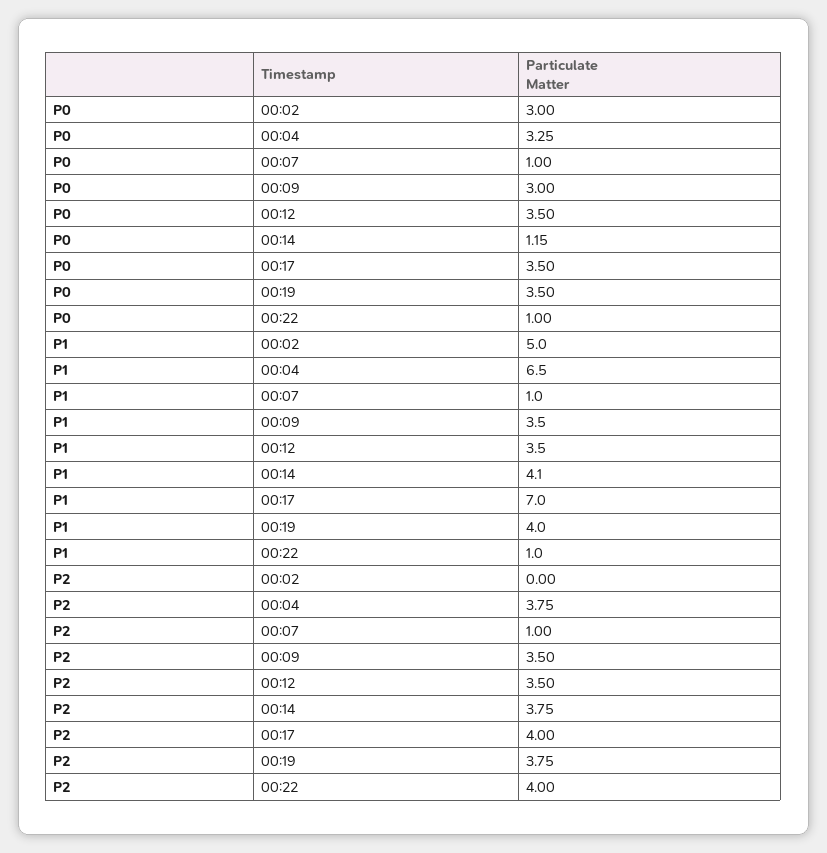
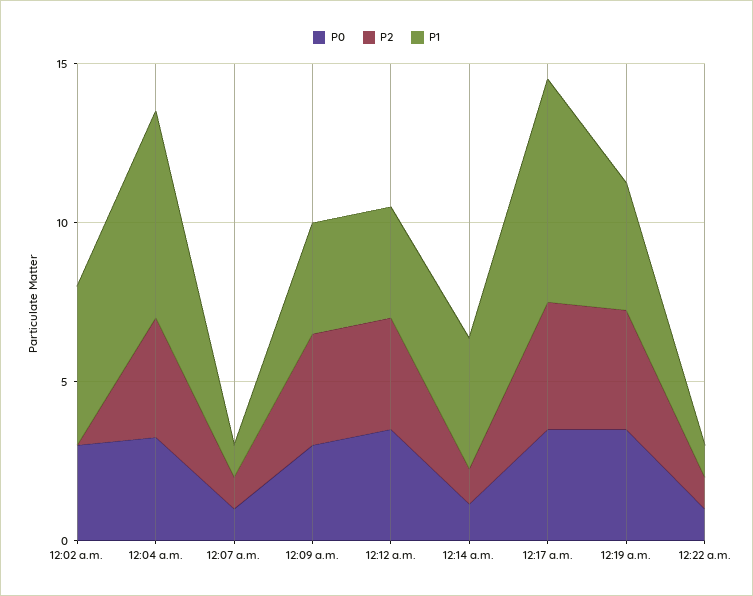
  {
    "P0": {
      "00:02": 3,
      "00:04": 3.25,
      "00:07": 1,
      "00:09": 3,
      "00:12": 3.5,
      "00:14": 1.15,
      "00:17": 3.5,
      "00:19": 3.5,
      "00:22": 1
    },
    "P1": {
      "00:02": 5,
      "00:04": 6.5,
      "00:07": 1,
      "00:09": 3.5,
      "00:12": 3.5,
      "00:14": 4.1,
      "00:17": 7,
      "00:19": 4,
      "00:22": 1
    },
    "P2": {
      "00:02": 0,
      "00:04": 3.75,
      "00:07": 1,
      "00:09": 3.5,
      "00:12": 3.5,
-     "00:14": 3.75,
+     "00:14": 1,
      "00:17": 4,
      "00:19": 3.75,
-     "00:22": 4
+     "00:22": 1
    }
  }

